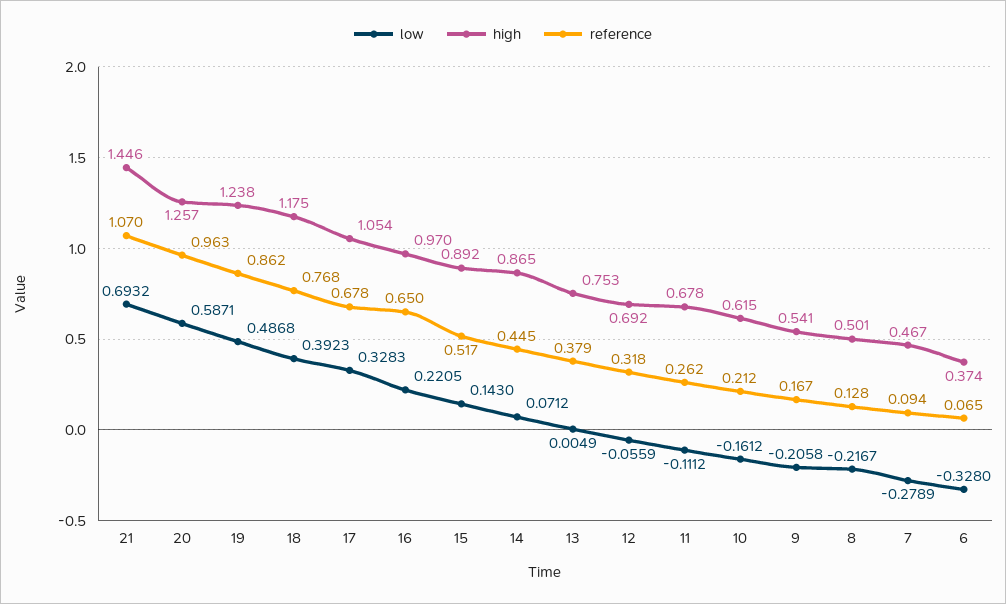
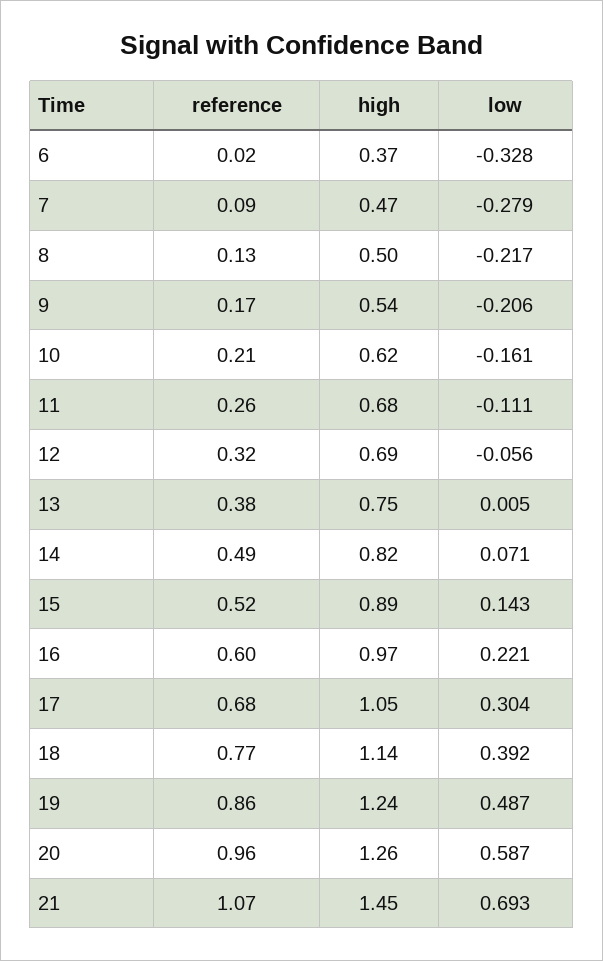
  {
    "low": {
      "21": 0.6932,
      "20": 0.5871,
      "19": 0.4868,
      "18": 0.3923,
-     "17": 0.3283,
+     "17": 0.304,
      "16": 0.2205,
      "15": 0.143,
      "14": 0.0712,
      "13": 0.0049,
      "12": -0.0559,
      "11": -0.1112,
      "10": -0.1612,
      "9": -0.2058,
      "8": -0.2167,
      "7": -0.2789,
      "6": -0.328
    },
    "high": {
      "21": 1.446,
      "20": 1.257,
      "19": 1.238,
-     "18": 1.175,
+     "18": 1.14,
      "17": 1.054,
      "16": 0.97,
      "15": 0.892,
-     "14": 0.865,
+     "14": 0.82,
      "13": 0.753,
      "12": 0.692,
      "11": 0.678,
      "10": 0.615,
      "9": 0.541,
      "8": 0.501,
      "7": 0.467,
      "6": 0.374
    },
    "reference": {
      "21": 1.07,
      "20": 0.963,
      "19": 0.862,
      "18": 0.768,
      "17": 0.678,
-     "16": 0.65,
+     "16": 0.6,
      "15": 0.517,
-     "14": 0.445,
+     "14": 0.49,
      "13": 0.379,
      "12": 0.318,
      "11": 0.262,
      "10": 0.212,
      "9": 0.167,
      "8": 0.128,
      "7": 0.094,
-     "6": 0.065
+     "6": 0.02
    }
  }

